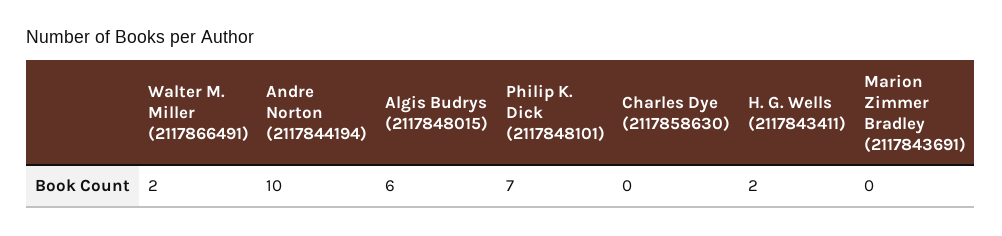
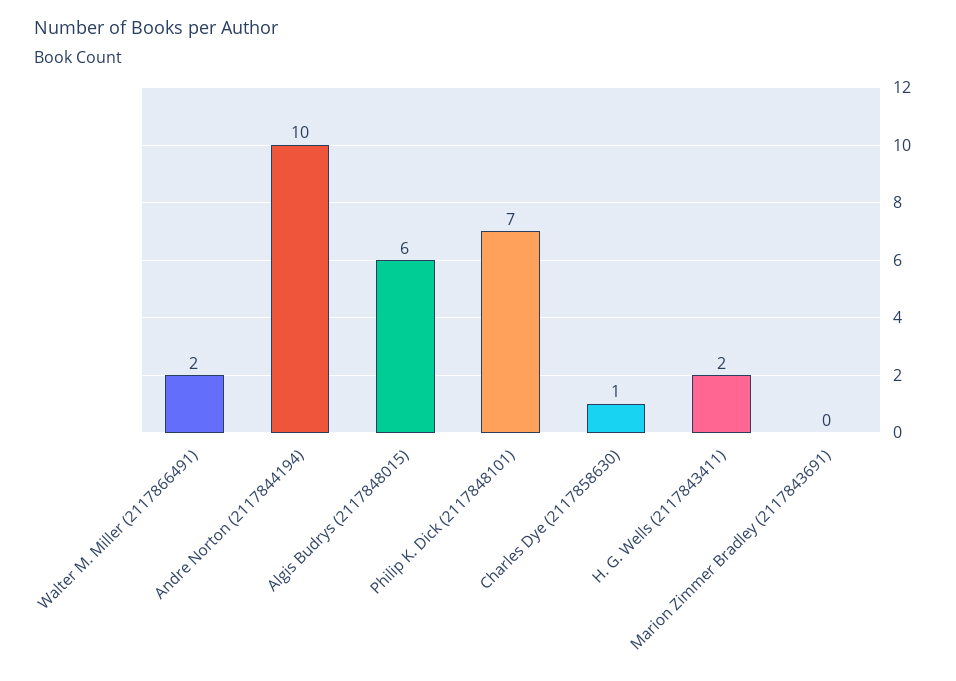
  {
    "Walter M. Miller (2117866491)": 2,
    "Andre Norton (2117844194)": 10,
    "Algis Budrys (2117848015)": 6,
    "Philip K. Dick (2117848101)": 7,
-   "Charles Dye (2117858630)": 0,
+   "Charles Dye (2117858630)": 1,
    "H. G. Wells (2117843411)": 2,
    "Marion Zimmer Bradley (2117843691)": 0
  }

